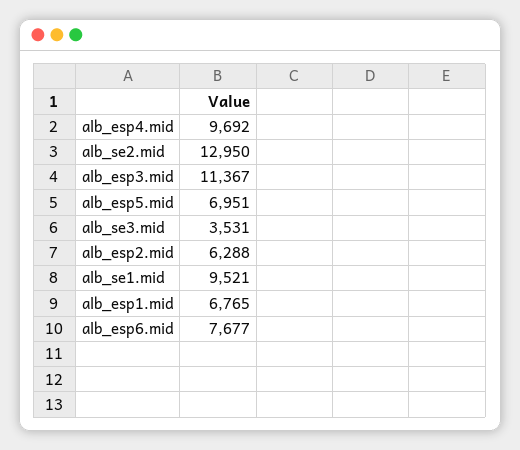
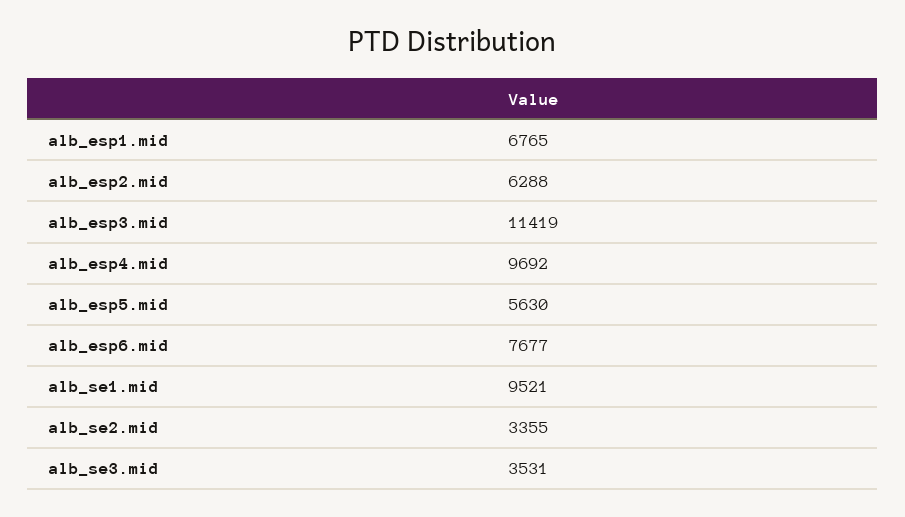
  {
    "alb_esp4.mid": 9692,
-   "alb_se2.mid": 12950,
+   "alb_se2.mid": 3355,
-   "alb_esp3.mid": 11367,
+   "alb_esp3.mid": 11419,
-   "alb_esp5.mid": 6951,
+   "alb_esp5.mid": 5630,
    "alb_se3.mid": 3531,
    "alb_esp2.mid": 6288,
    "alb_se1.mid": 9521,
    "alb_esp1.mid": 6765,
    "alb_esp6.mid": 7677
  }

